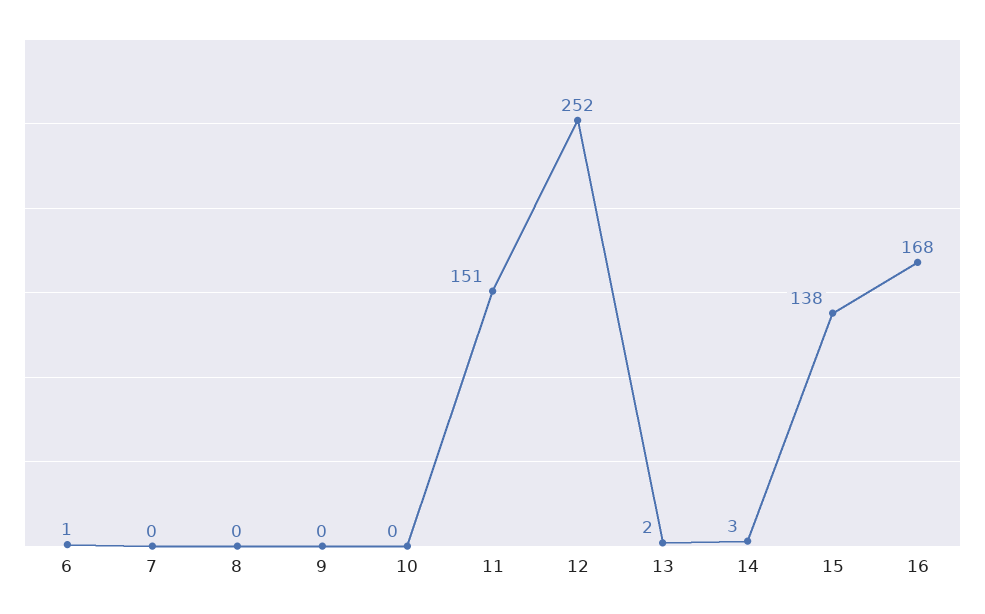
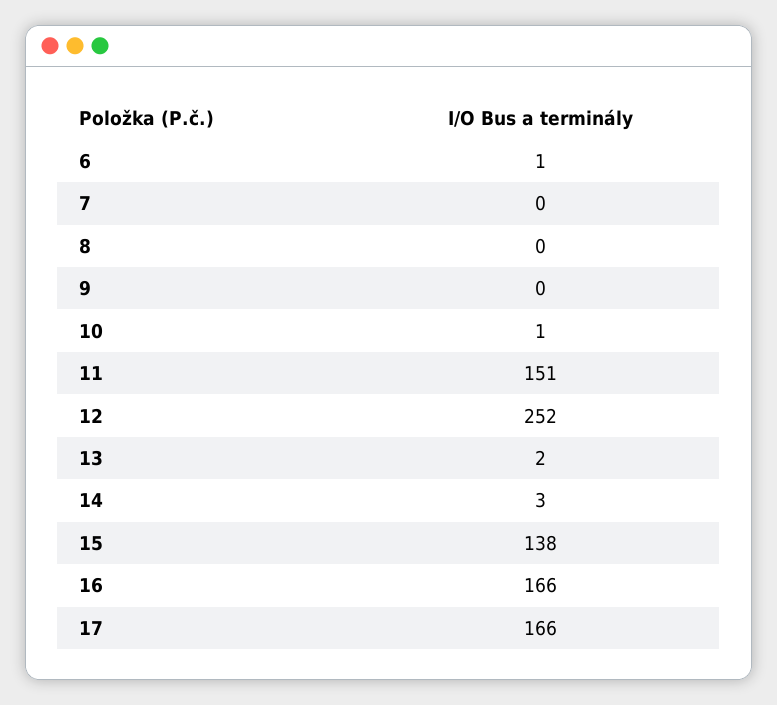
  {
    "6": 1,
    "7": 0,
    "8": 0,
    "9": 0,
-   "10": 0,
+   "10": 1,
    "11": 151,
    "12": 252,
    "13": 2,
    "14": 3,
    "15": 138,
-   "16": 168
+   "16": 166,
+   "17": 166
  }

